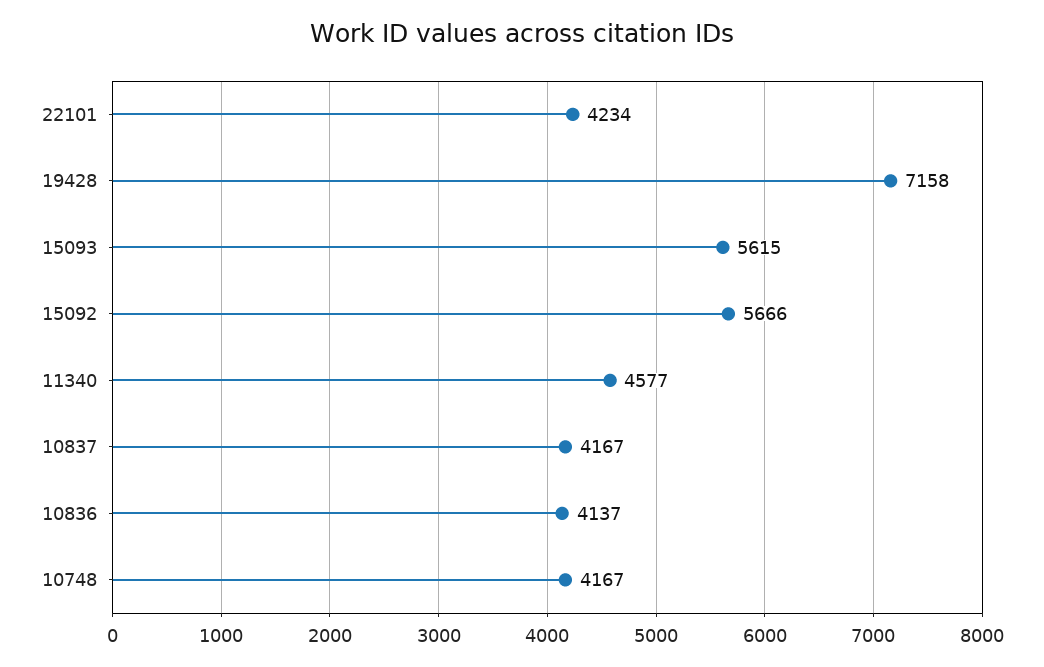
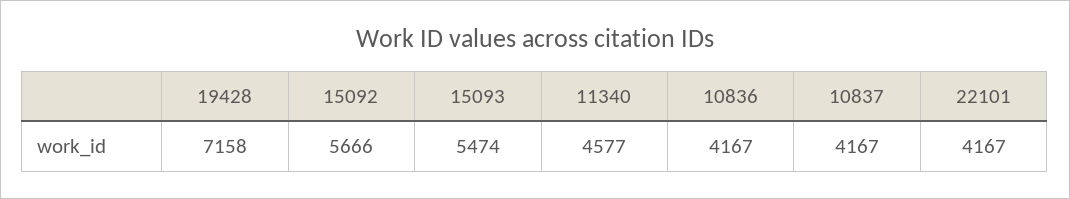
  {
-   "22101": 4234,
+   "22101": 4167,
    "19428": 7158,
-   "15093": 5615,
+   "15093": 5474,
    "15092": 5666,
    "11340": 4577,
    "10837": 4167,
-   "10836": 4137,
+   "10836": 4167
-   "10748": 4167
  }

